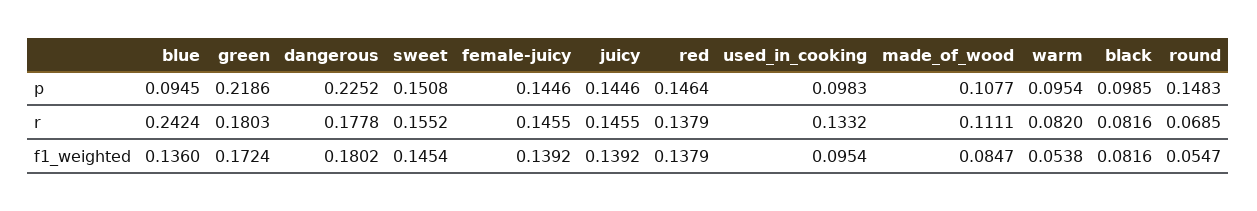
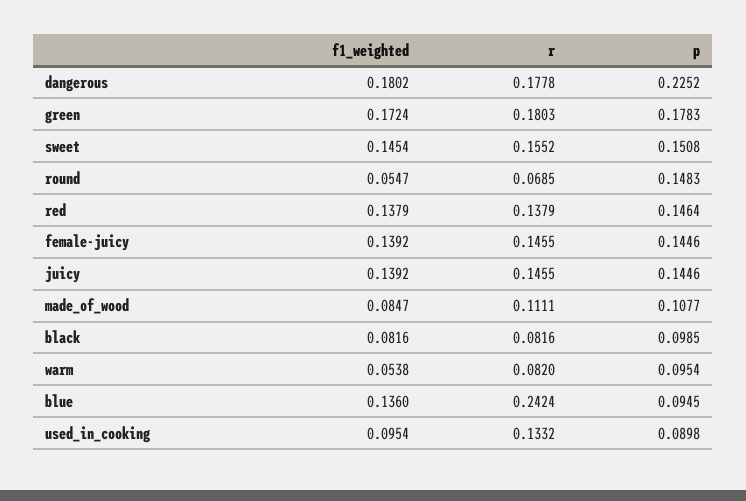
  {
    "blue": {
      "p": 0.0945,
      "r": 0.2424,
      "f1_weighted": 0.136
    },
    "green": {
-     "p": 0.2186,
+     "p": 0.1783,
      "r": 0.1803,
      "f1_weighted": 0.1724
    },
    "dangerous": {
      "p": 0.2252,
      "r": 0.1778,
      "f1_weighted": 0.1802
    },
    "sweet": {
      "p": 0.1508,
      "r": 0.1552,
      "f1_weighted": 0.1454
    },
    "female-juicy": {
      "p": 0.1446,
      "r": 0.1455,
      "f1_weighted": 0.1392
    },
    "juicy": {
      "p": 0.1446,
      "r": 0.1455,
      "f1_weighted": 0.1392
    },
    "red": {
      "p": 0.1464,
      "r": 0.1379,
      "f1_weighted": 0.1379
    },
    "used_in_cooking": {
-     "p": 0.0983,
+     "p": 0.0898,
      "r": 0.1332,
      "f1_weighted": 0.0954
    },
    "made_of_wood": {
      "p": 0.1077,
      "r": 0.1111,
      "f1_weighted": 0.0847
    },
    "warm": {
      "p": 0.0954,
      "r": 0.082,
      "f1_weighted": 0.0538
    },
    "black": {
      "p": 0.0985,
      "r": 0.0816,
      "f1_weighted": 0.0816
    },
    "round": {
      "p": 0.1483,
      "r": 0.0685,
      "f1_weighted": 0.0547
    }
  }

